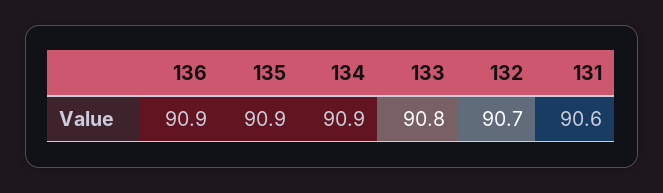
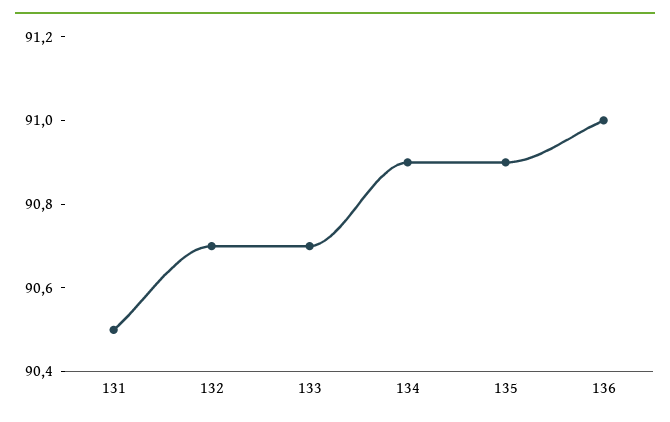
  {
-   "136": 90.9,
+   "136": 91,
    "135": 90.9,
    "134": 90.9,
-   "133": 90.8,
+   "133": 90.7,
    "132": 90.7,
-   "131": 90.6
+   "131": 90.5
  }

